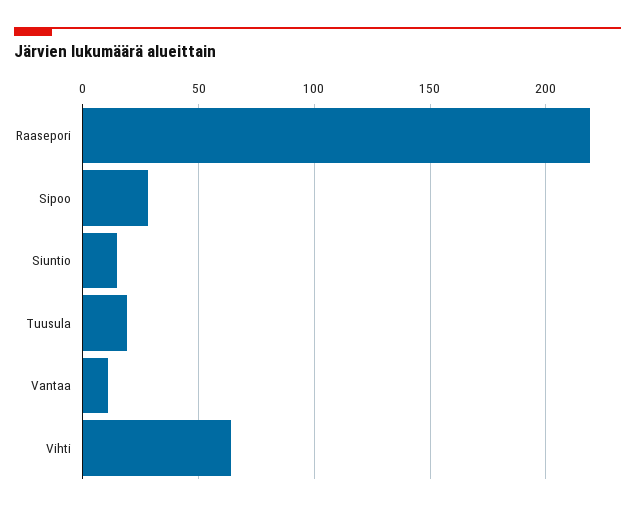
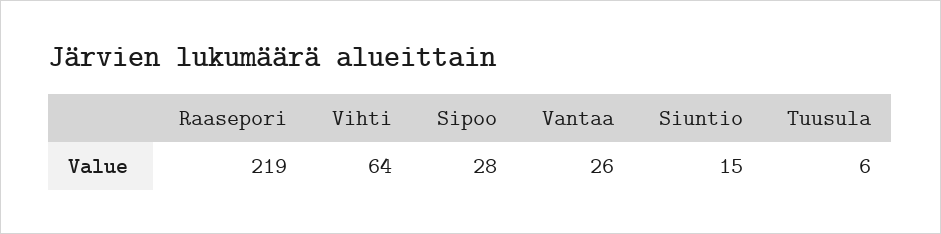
  {
    "Raasepori": 219,
    "Sipoo": 28,
    "Siuntio": 15,
-   "Tuusula": 20,
+   "Tuusula": 6,
-   "Vantaa": 10,
+   "Vantaa": 26,
    "Vihti": 64
  }

